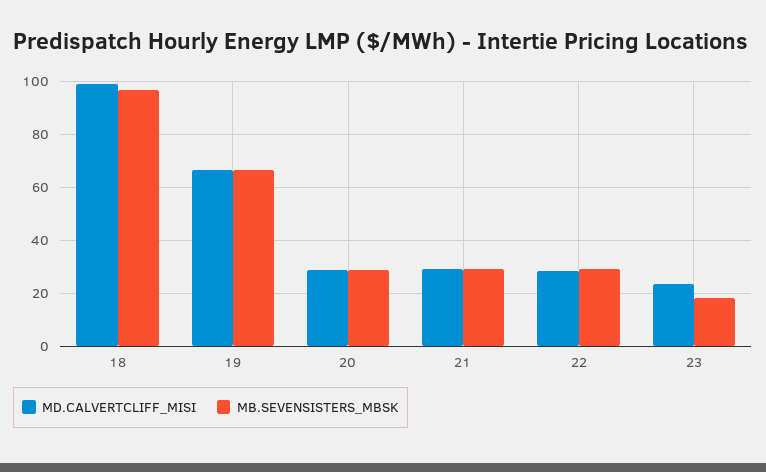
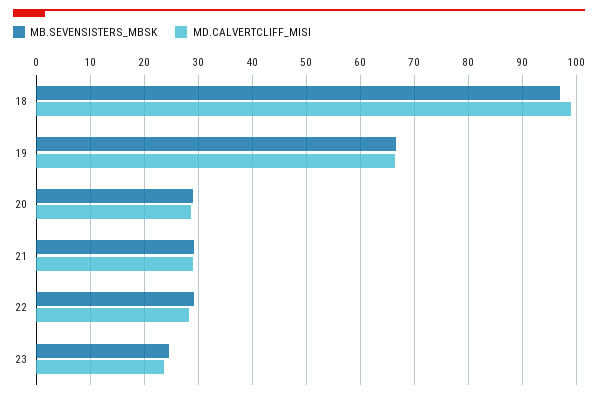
  {
    "MD.CALVERTCLIFF_MISI": {
      "18": 100,
      "19": 66,
      "20": 28,
      "21": 30,
      "22": 28,
      "23": 24
    },
    "MB.SEVENSISTERS_MBSK": {
      "18": 96,
      "19": 66,
      "20": 28,
      "21": 30,
      "22": 30,
-     "23": 17.5
+     "23": 24
    }
  }

